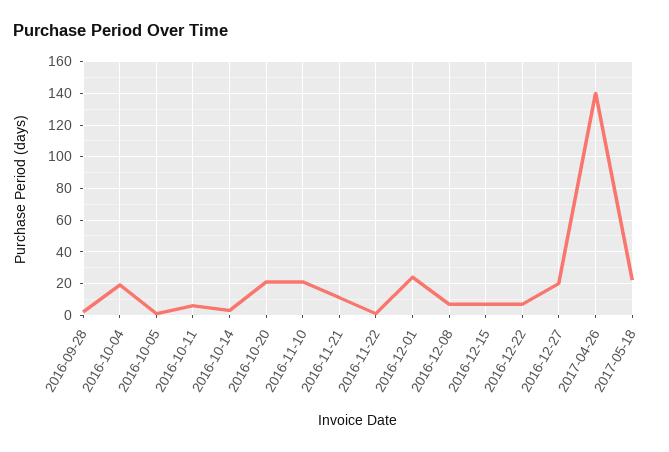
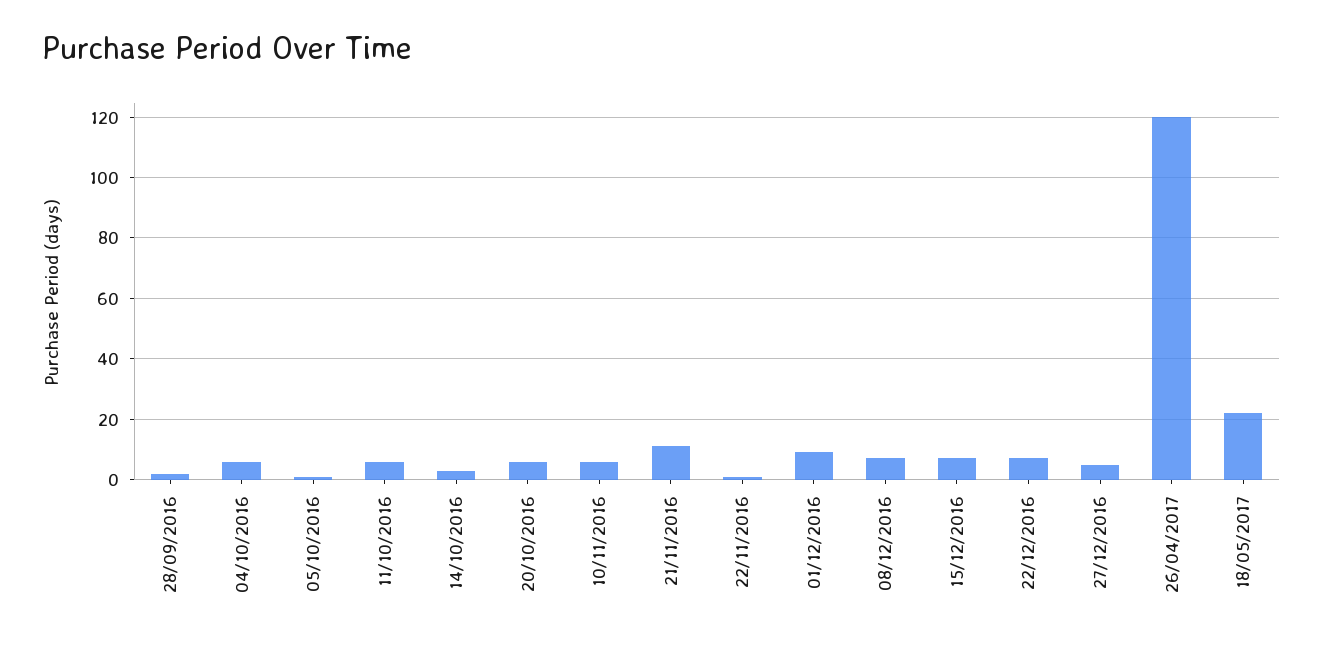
  {
    "2016-09-28": 0,
-   "2016-10-04": 20,
+   "2016-10-04": 5,
    "2016-10-05": 0,
    "2016-10-11": 5,
    "2016-10-14": 5,
-   "2016-10-20": 20,
+   "2016-10-20": 5,
-   "2016-11-10": 20,
+   "2016-11-10": 5,
    "2016-11-21": 10,
    "2016-11-22": 0,
-   "2016-12-01": 25,
+   "2016-12-01": 10,
    "2016-12-08": 5,
    "2016-12-15": 5,
    "2016-12-22": 5,
-   "2016-12-27": 20,
+   "2016-12-27": 5,
-   "2017-04-26": 140,
+   "2017-04-26": 120,
    "2017-05-18": 20
  }

